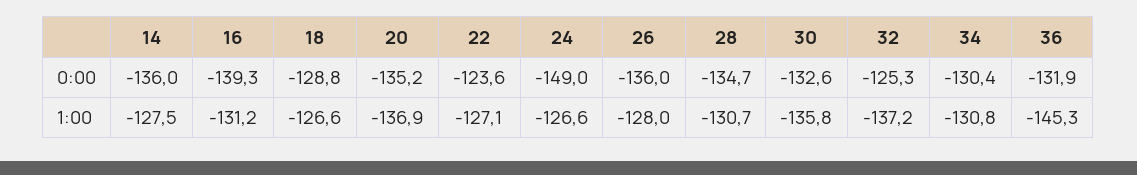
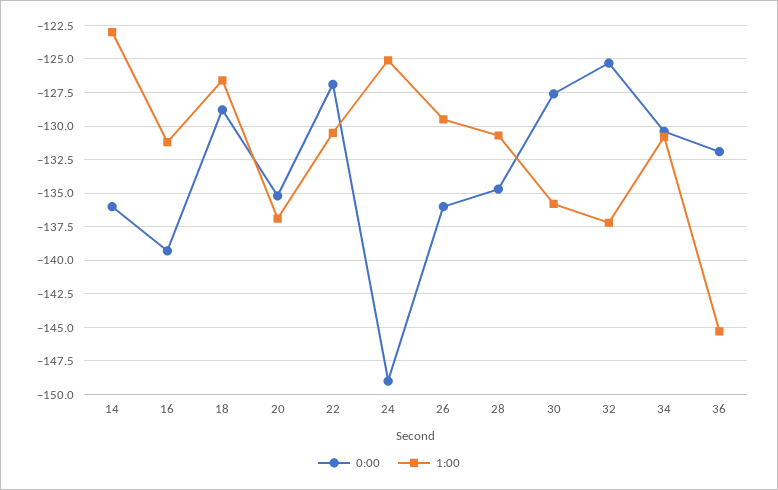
  {
    "0:00": {
      "14": -136,
      "16": -139.3,
      "18": -128.8,
      "20": -135.2,
-     "22": -123.6,
+     "22": -127,
      "24": -149,
      "26": -136,
      "28": -134.7,
-     "30": -132.6,
+     "30": -127.5,
      "32": -125.3,
      "34": -130.4,
      "36": -131.9
    },
    "1:00": {
-     "14": -127.5,
+     "14": -123,
      "16": -131.2,
      "18": -126.6,
      "20": -136.9,
-     "22": -127.1,
+     "22": -130.5,
-     "24": -126.6,
+     "24": -125,
-     "26": -128,
+     "26": -129.5,
      "28": -130.7,
      "30": -135.8,
      "32": -137.2,
      "34": -130.8,
      "36": -145.3
    }
  }

